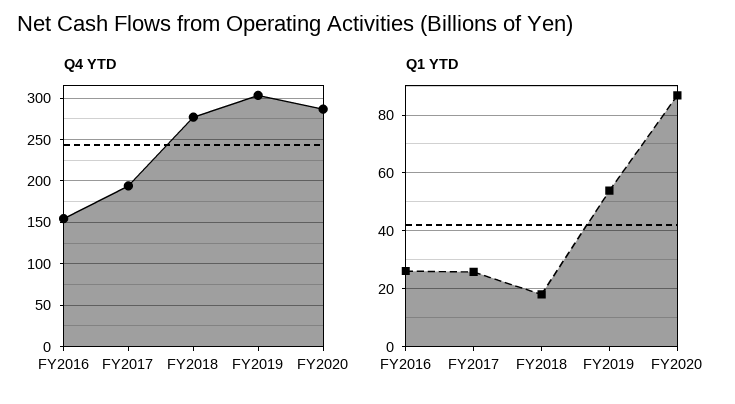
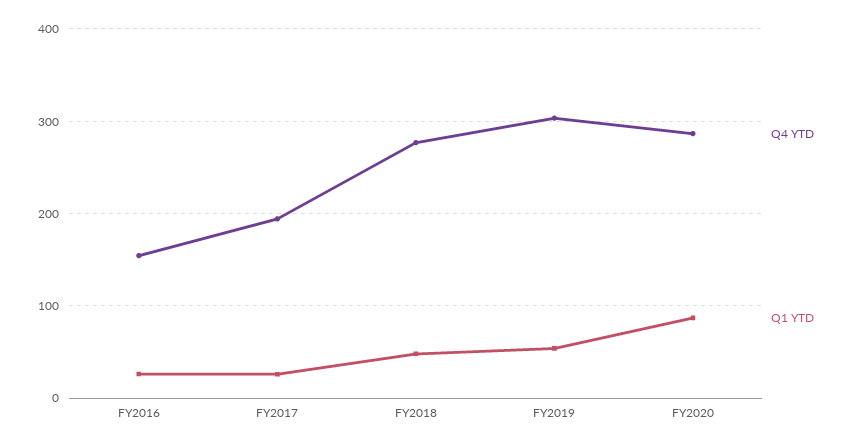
  {
    "Q4 YTD": {
      "FY2016": 150,
      "FY2017": 190,
      "FY2018": 280,
      "FY2019": 300,
      "FY2020": 290
    },
    "Q1 YTD": {
      "FY2016": 25,
      "FY2017": 25,
-     "FY2018": 17.5,
+     "FY2018": 50,
      "FY2019": 55,
      "FY2020": 87.5
    }
  }

